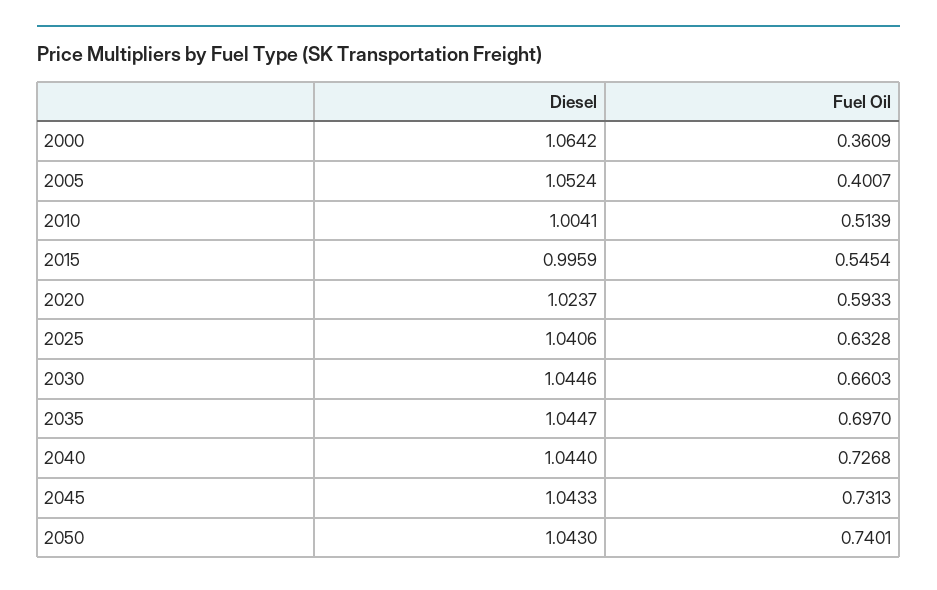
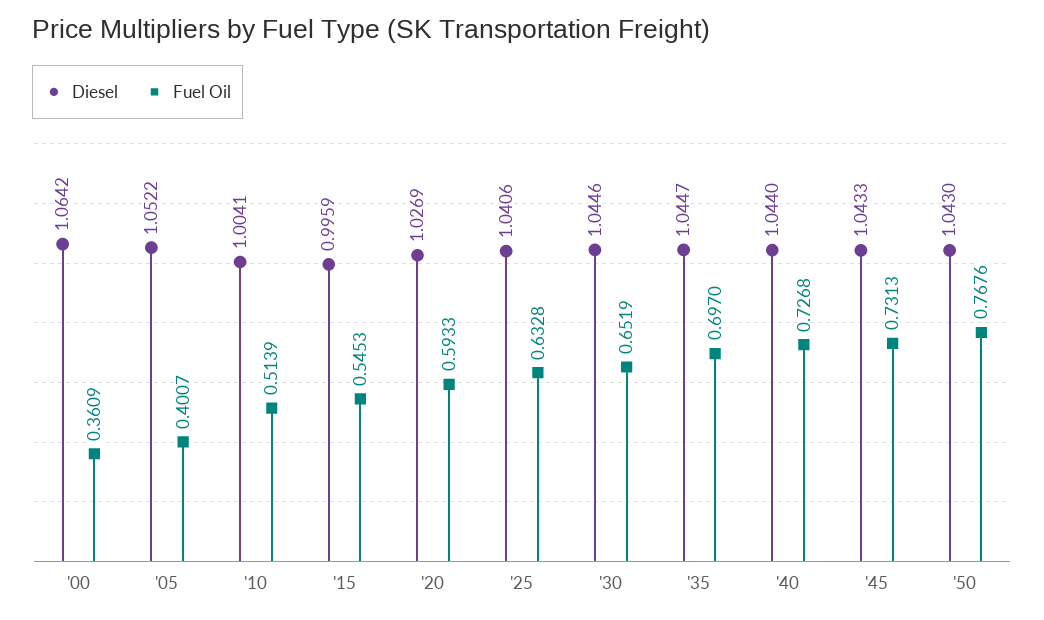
  {
    "Diesel": {
      "2000": 1.0642,
-     "2005": 1.0524,
+     "2005": 1.0522,
      "2010": 1.0041,
      "2015": 0.9959,
-     "2020": 1.0237,
+     "2020": 1.0269,
      "2025": 1.0406,
      "2030": 1.0446,
      "2035": 1.0447,
      "2040": 1.044,
      "2045": 1.0433,
      "2050": 1.043
    },
    "Fuel Oil": {
      "2000": 0.3609,
      "2005": 0.4007,
      "2010": 0.5139,
-     "2015": 0.5454,
+     "2015": 0.5453,
      "2020": 0.5933,
      "2025": 0.6328,
-     "2030": 0.6603,
+     "2030": 0.6519,
      "2035": 0.697,
      "2040": 0.7268,
      "2045": 0.7313,
-     "2050": 0.7401
+     "2050": 0.7676
    }
  }

